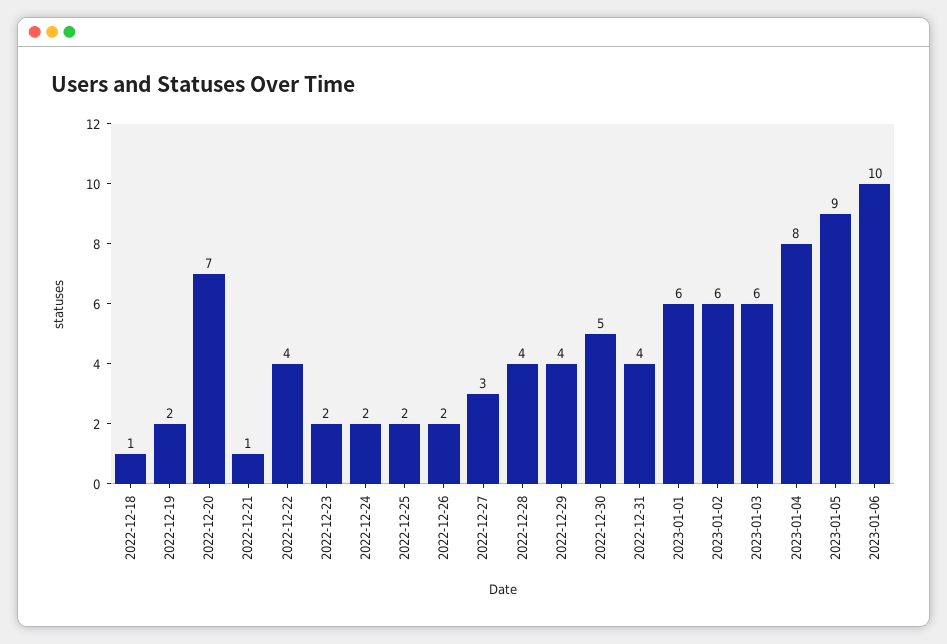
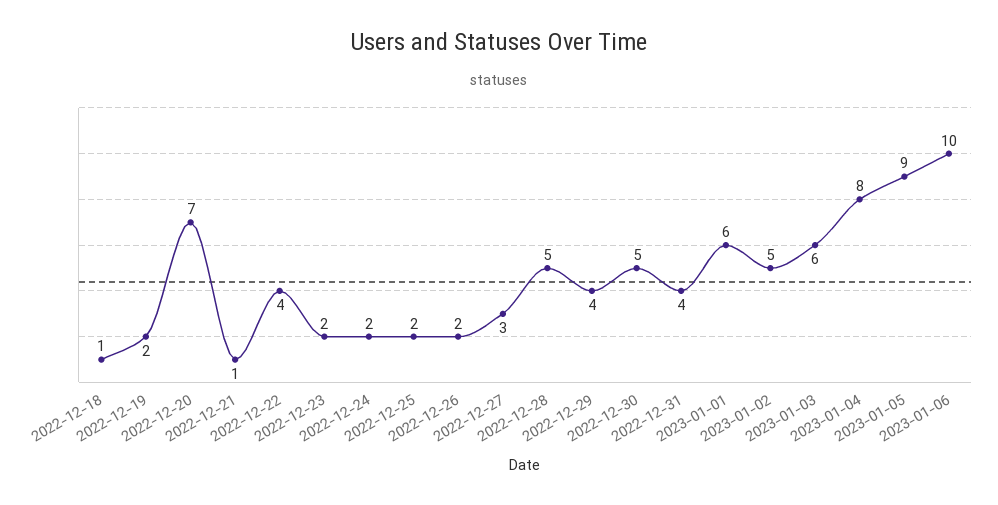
  {
    "2022-12-18": 1,
    "2022-12-19": 2,
    "2022-12-20": 7,
    "2022-12-21": 1,
    "2022-12-22": 4,
    "2022-12-23": 2,
    "2022-12-24": 2,
    "2022-12-25": 2,
    "2022-12-26": 2,
    "2022-12-27": 3,
-   "2022-12-28": 4,
+   "2022-12-28": 5,
    "2022-12-29": 4,
    "2022-12-30": 5,
    "2022-12-31": 4,
    "2023-01-01": 6,
-   "2023-01-02": 6,
+   "2023-01-02": 5,
    "2023-01-03": 6,
    "2023-01-04": 8,
    "2023-01-05": 9,
    "2023-01-06": 10
  }

